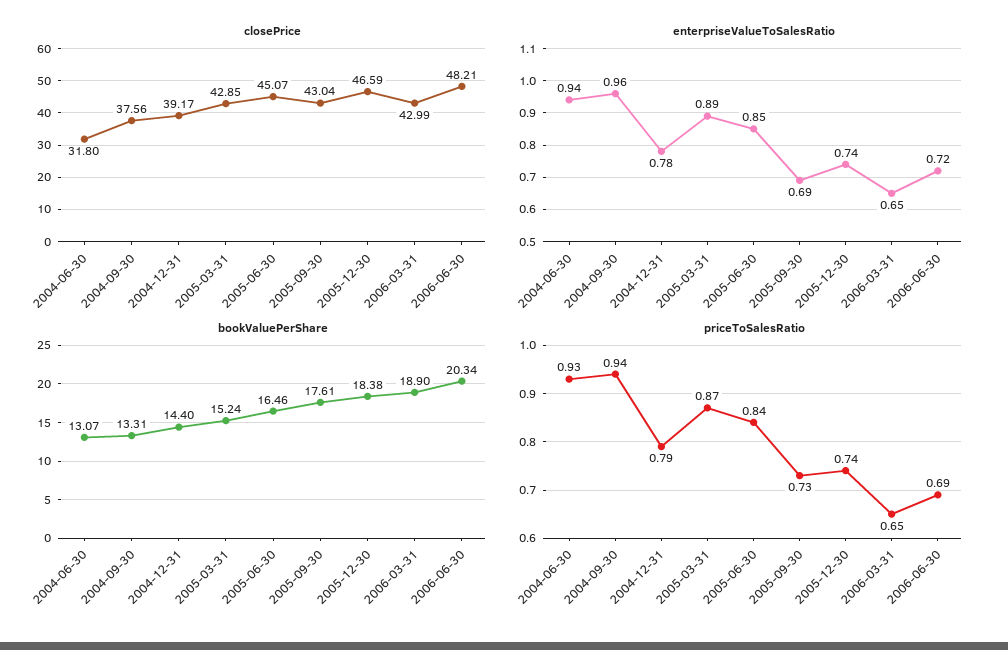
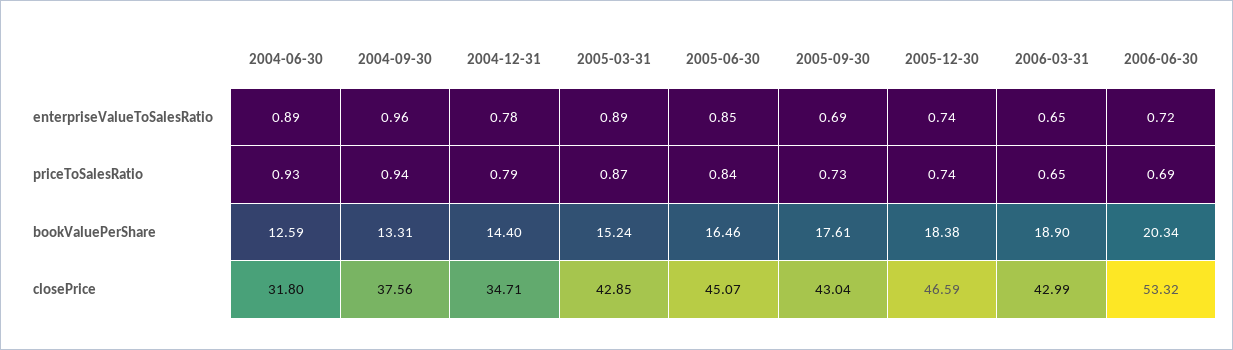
  {
    "closePrice": {
      "2004-06-30": 31.8,
      "2004-09-30": 37.56,
-     "2004-12-31": 39.17,
+     "2004-12-31": 34.71,
      "2005-03-31": 42.85,
      "2005-06-30": 45.07,
      "2005-09-30": 43.04,
      "2005-12-30": 46.59,
      "2006-03-31": 42.99,
-     "2006-06-30": 48.21
+     "2006-06-30": 53.32
    },
    "enterpriseValueToSalesRatio": {
-     "2004-06-30": 0.94,
+     "2004-06-30": 0.89,
      "2004-09-30": 0.96,
      "2004-12-31": 0.78,
      "2005-03-31": 0.89,
      "2005-06-30": 0.85,
      "2005-09-30": 0.69,
      "2005-12-30": 0.74,
      "2006-03-31": 0.65,
      "2006-06-30": 0.72
    },
    "bookValuePerShare": {
-     "2004-06-30": 13.07,
+     "2004-06-30": 12.59,
      "2004-09-30": 13.31,
      "2004-12-31": 14.4,
      "2005-03-31": 15.24,
      "2005-06-30": 16.46,
      "2005-09-30": 17.61,
      "2005-12-30": 18.38,
      "2006-03-31": 18.9,
      "2006-06-30": 20.34
    },
    "priceToSalesRatio": {
      "2004-06-30": 0.93,
      "2004-09-30": 0.94,
      "2004-12-31": 0.79,
      "2005-03-31": 0.87,
      "2005-06-30": 0.84,
      "2005-09-30": 0.73,
      "2005-12-30": 0.74,
      "2006-03-31": 0.65,
      "2006-06-30": 0.69
    }
  }

